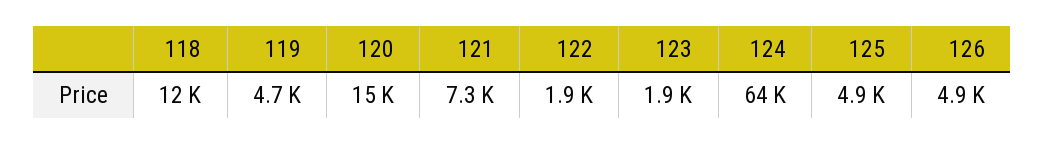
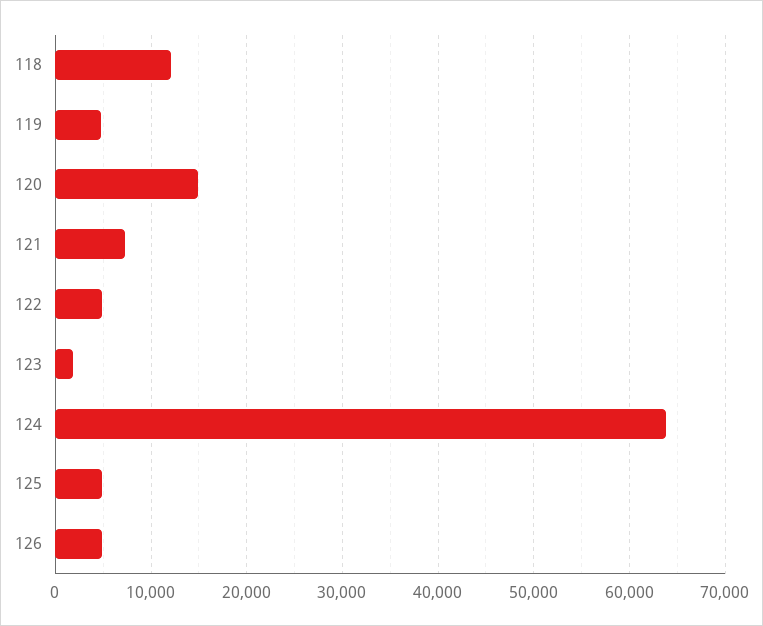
  {
    "118": 12000,
    "119": 4700,
    "120": 15000,
    "121": 7300,
-   "122": 1900,
+   "122": 5000,
    "123": 1900,
    "124": 64000,
    "125": 4900,
    "126": 4900
  }

